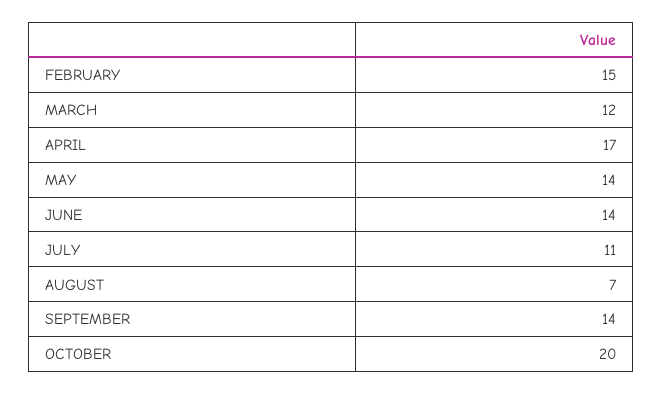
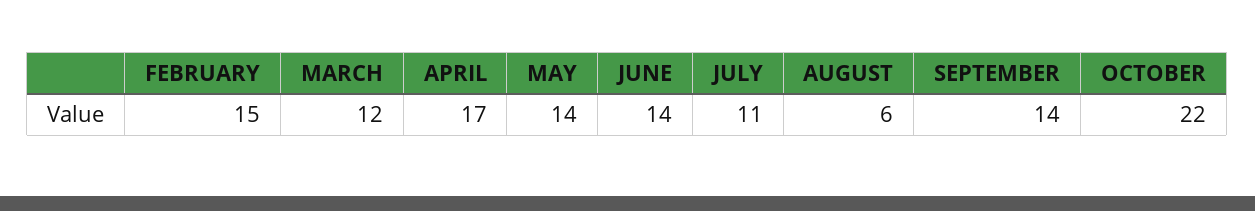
  {
    "FEBRUARY": 15,
    "MARCH": 12,
    "APRIL": 17,
    "MAY": 14,
    "JUNE": 14,
    "JULY": 11,
-   "AUGUST": 7,
+   "AUGUST": 6,
    "SEPTEMBER": 14,
-   "OCTOBER": 20
+   "OCTOBER": 22
  }

